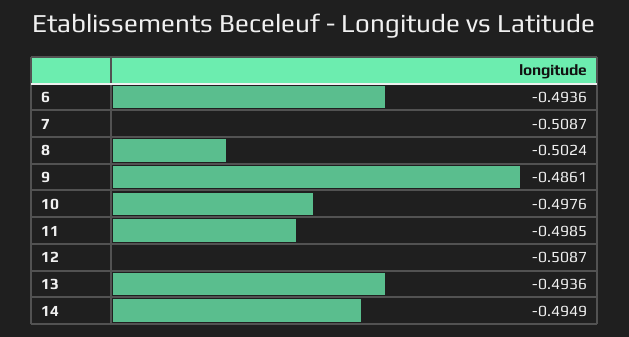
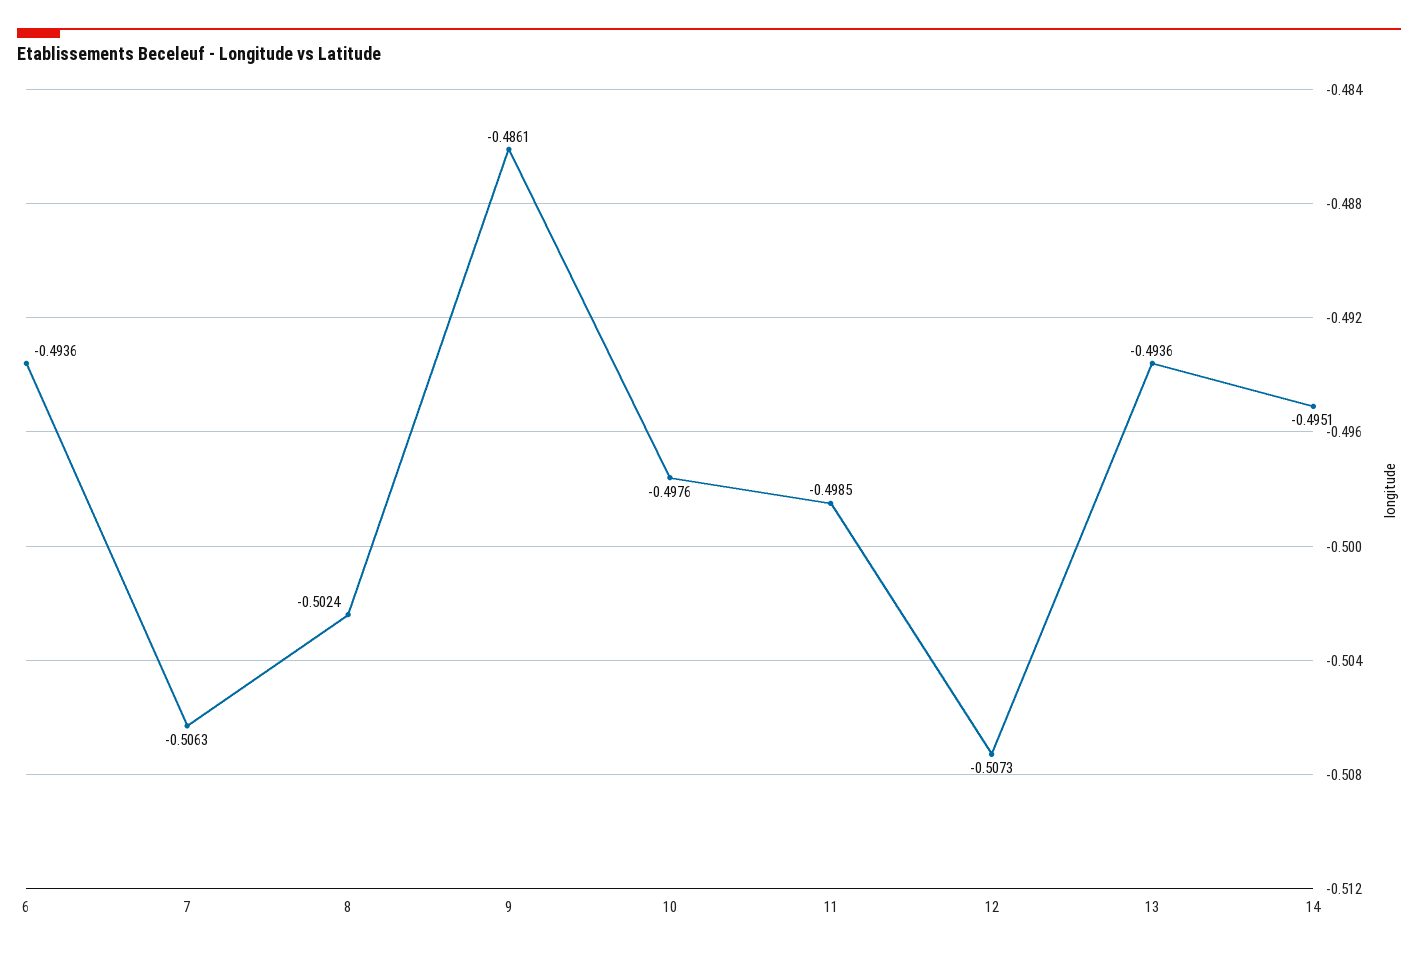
  {
    "6": -0.4936,
-   "7": -0.5087,
+   "7": -0.5063,
    "8": -0.5024,
    "9": -0.4861,
    "10": -0.4976,
    "11": -0.4985,
-   "12": -0.5087,
+   "12": -0.5073,
    "13": -0.4936,
-   "14": -0.4949
+   "14": -0.4951
  }

